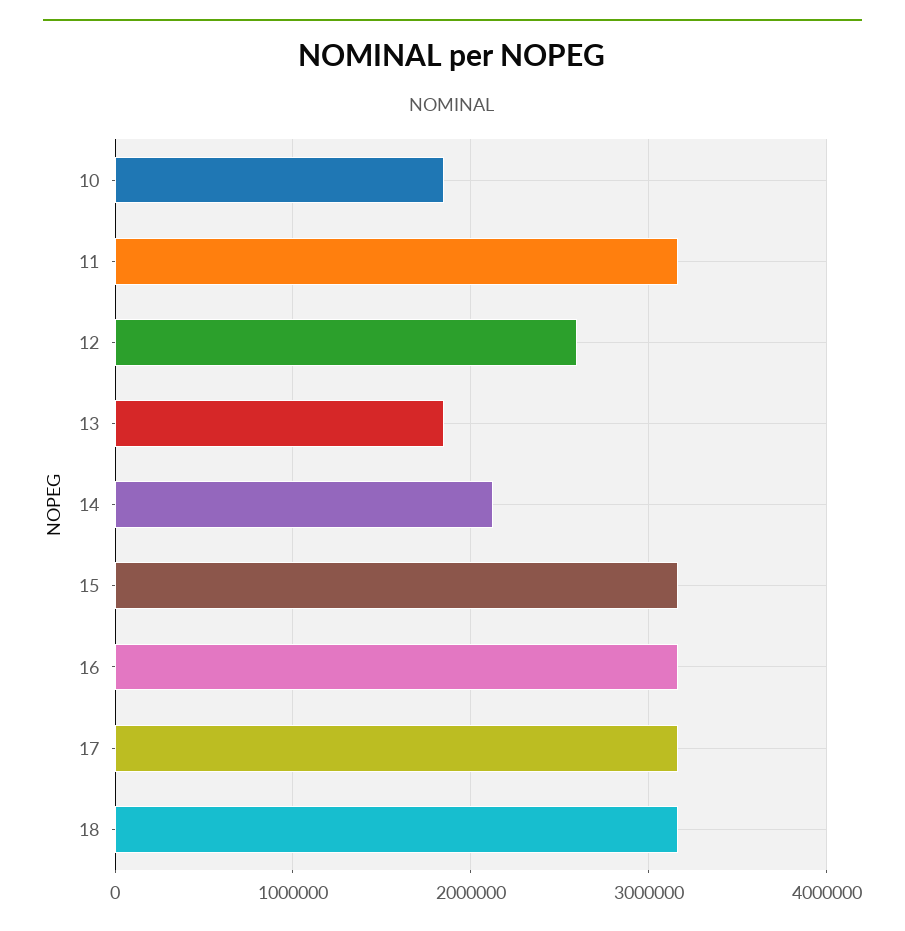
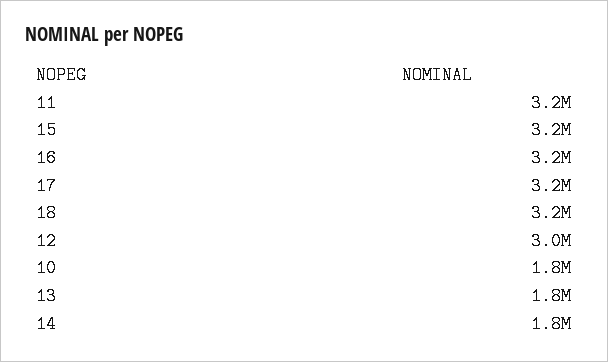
  {
    "10": 1800000,
    "11": 3200000,
-   "12": 2600000,
+   "12": 3000000,
    "13": 1800000,
-   "14": 2100000,
+   "14": 1800000,
    "15": 3200000,
    "16": 3200000,
    "17": 3200000,
    "18": 3200000
  }

